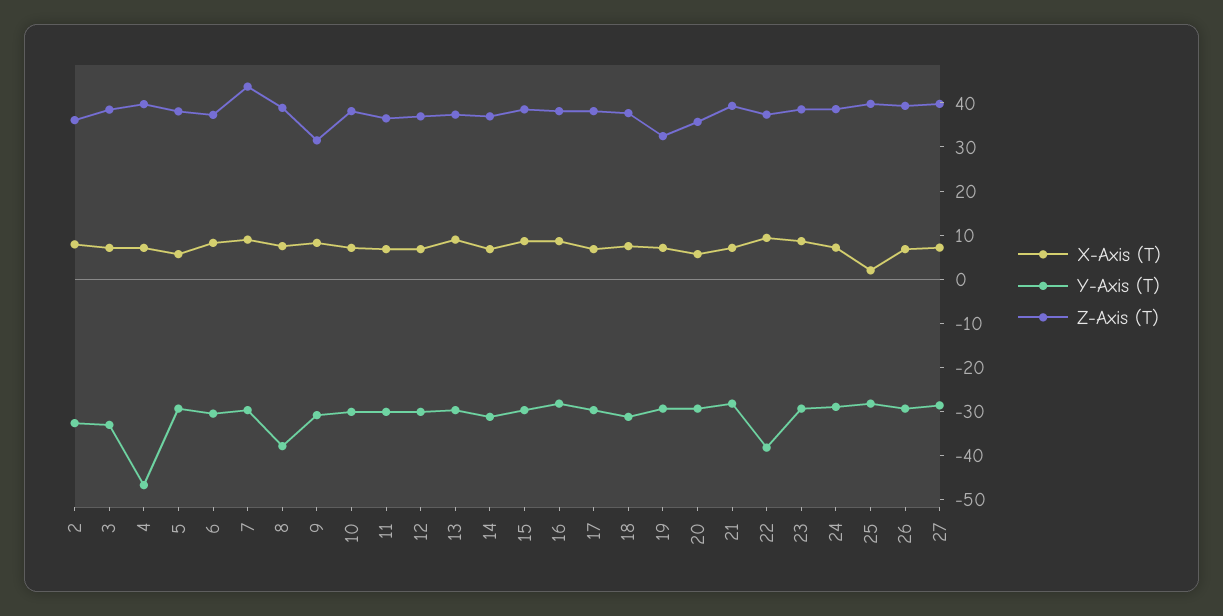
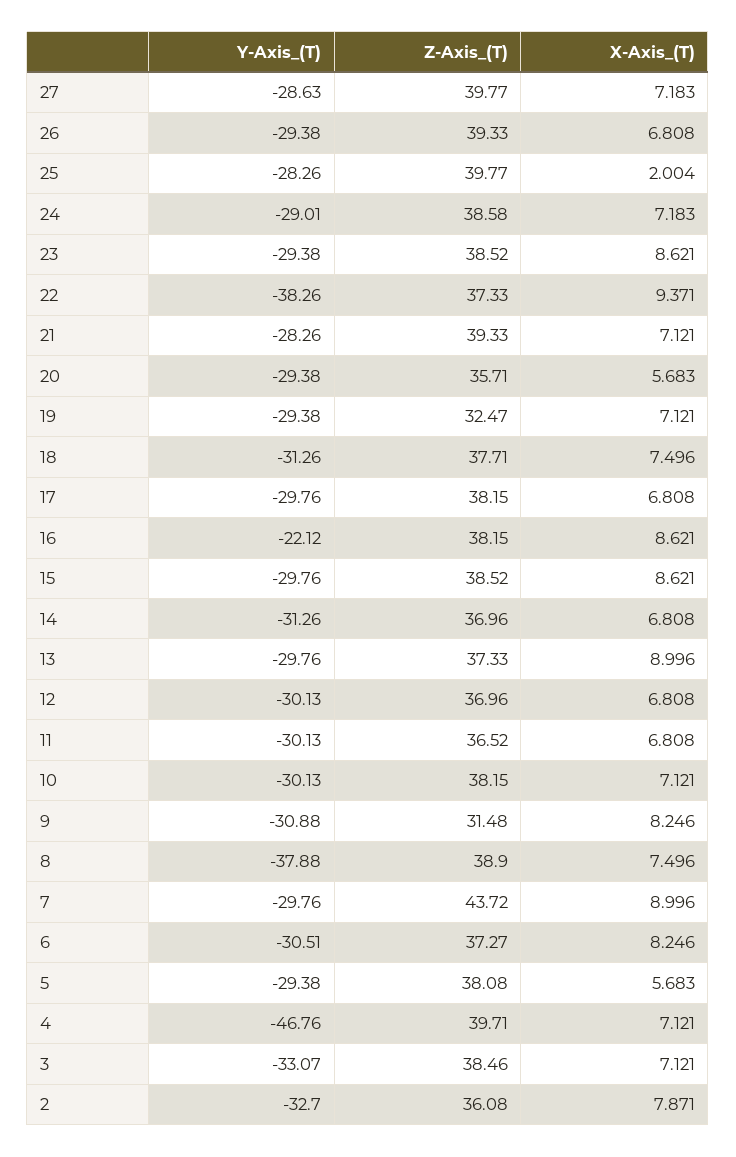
  {
    "X-Axis (T)": {
      "2": 7.871,
      "3": 7.121,
      "4": 7.121,
      "5": 5.683,
      "6": 8.246,
      "7": 8.996,
      "8": 7.496,
      "9": 8.246,
      "10": 7.121,
      "11": 6.808,
      "12": 6.808,
      "13": 8.996,
      "14": 6.808,
      "15": 8.621,
      "16": 8.621,
      "17": 6.808,
      "18": 7.496,
      "19": 7.121,
      "20": 5.683,
      "21": 7.121,
      "22": 9.371,
      "23": 8.621,
      "24": 7.183,
      "25": 2.004,
      "26": 6.808,
      "27": 7.183
    },
    "Y-Axis (T)": {
      "2": -32.7,
      "3": -33.07,
      "4": -46.76,
      "5": -29.38,
      "6": -30.51,
      "7": -29.76,
      "8": -37.88,
      "9": -30.88,
      "10": -30.13,
      "11": -30.13,
      "12": -30.13,
      "13": -29.76,
      "14": -31.26,
      "15": -29.76,
-     "16": -28,
+     "16": -22.12,
      "17": -29.76,
      "18": -31.26,
      "19": -29.38,
      "20": -29.38,
      "21": -28.26,
      "22": -38.26,
      "23": -29.38,
      "24": -29.01,
      "25": -28.26,
      "26": -29.38,
      "27": -28.63
    },
    "Z-Axis (T)": {
      "2": 36.08,
      "3": 38.46,
      "4": 39.71,
      "5": 38.08,
      "6": 37.27,
      "7": 43.72,
      "8": 38.9,
      "9": 31.48,
      "10": 38.15,
      "11": 36.52,
      "12": 36.96,
      "13": 37.33,
      "14": 36.96,
      "15": 38.52,
      "16": 38.15,
      "17": 38.15,
      "18": 37.71,
      "19": 32.47,
      "20": 35.71,
      "21": 39.33,
      "22": 37.33,
      "23": 38.52,
      "24": 38.58,
      "25": 39.77,
      "26": 39.33,
      "27": 39.77
    }
  }

